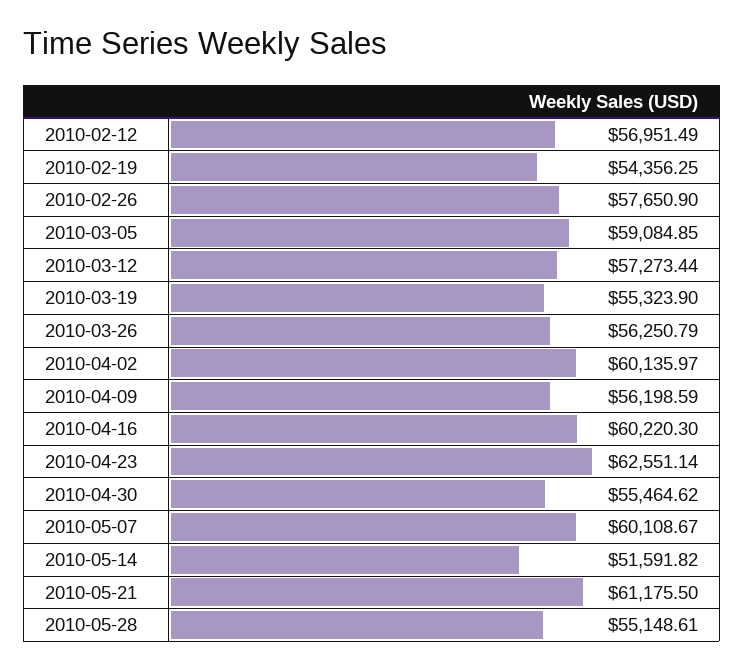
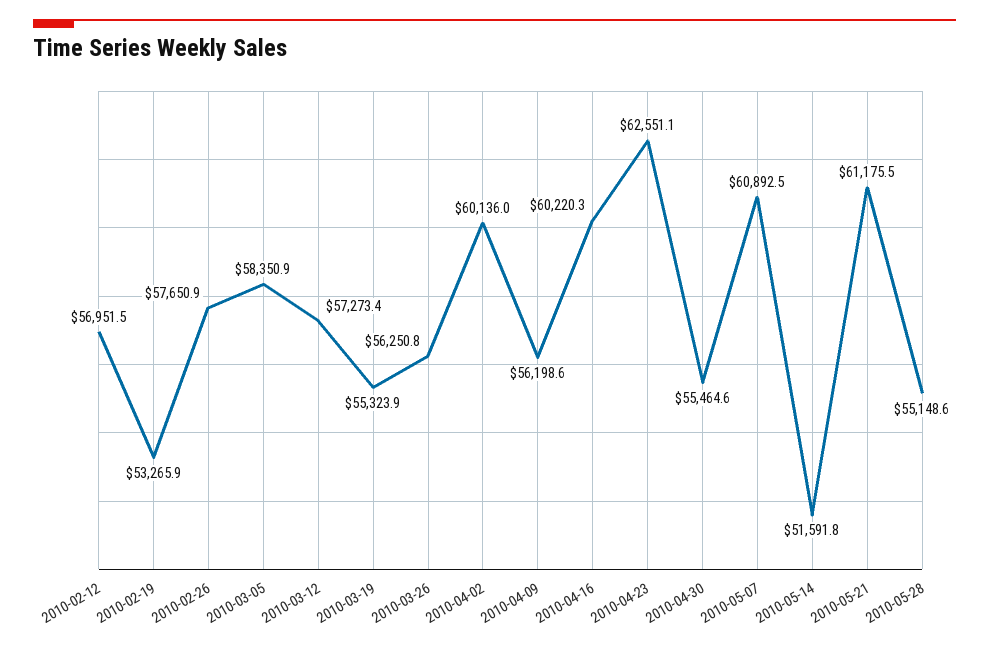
  {
    "2010-02-12": 56951.49,
-   "2010-02-19": 54356.25,
+   "2010-02-19": 53265.9,
    "2010-02-26": 57650.9,
-   "2010-03-05": 59084.85,
+   "2010-03-05": 58350.9,
    "2010-03-12": 57273.44,
    "2010-03-19": 55323.9,
    "2010-03-26": 56250.79,
    "2010-04-02": 60135.97,
    "2010-04-09": 56198.59,
    "2010-04-16": 60220.3,
    "2010-04-23": 62551.14,
    "2010-04-30": 55464.62,
-   "2010-05-07": 60108.67,
+   "2010-05-07": 60892.5,
    "2010-05-14": 51591.82,
    "2010-05-21": 61175.5,
    "2010-05-28": 55148.61
  }

